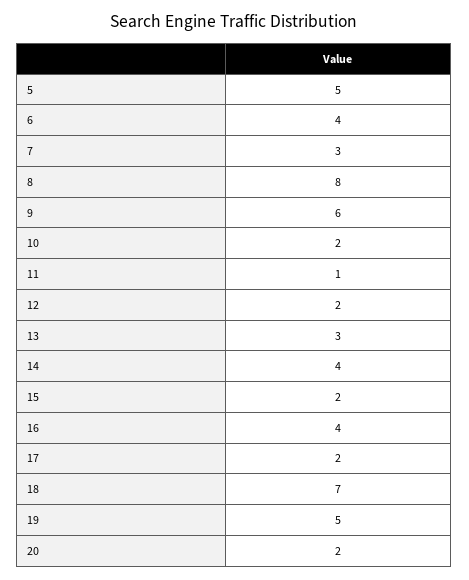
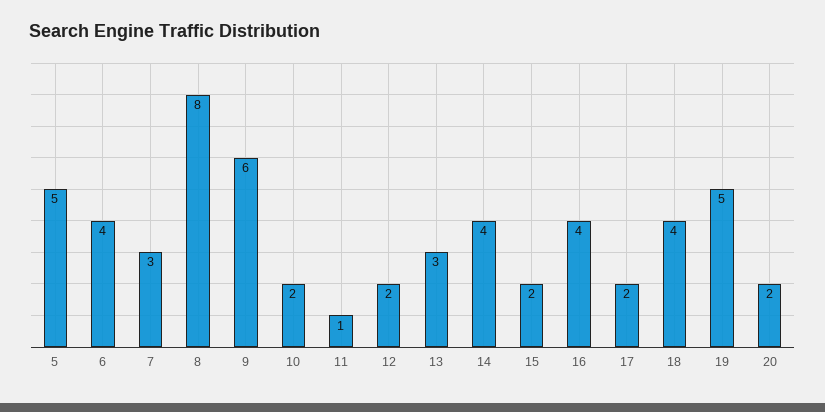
  {
    "5": 5,
    "6": 4,
    "7": 3,
    "8": 8,
    "9": 6,
    "10": 2,
    "11": 1,
    "12": 2,
    "13": 3,
    "14": 4,
    "15": 2,
    "16": 4,
    "17": 2,
-   "18": 7,
+   "18": 4,
    "19": 5,
    "20": 2
  }

